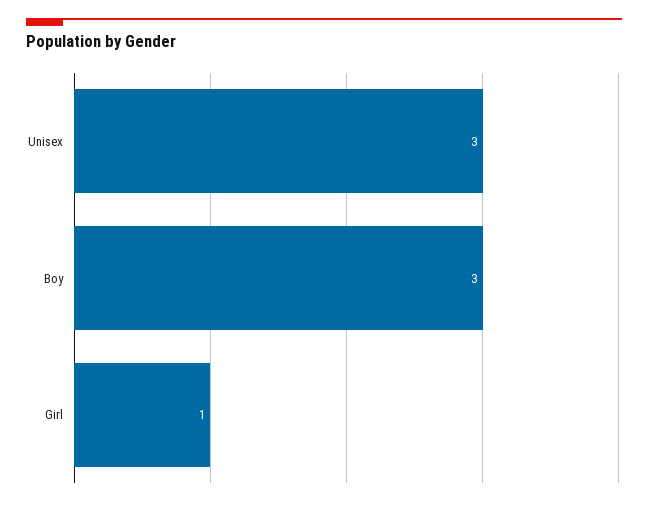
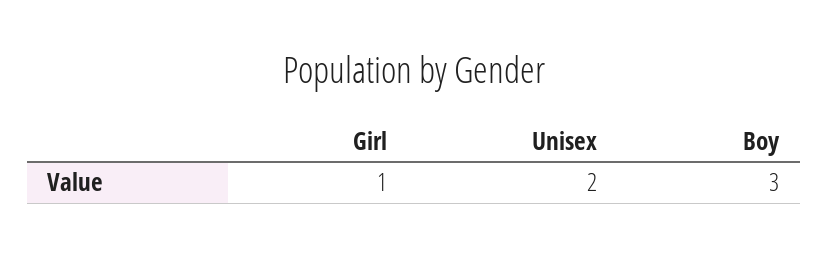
  {
-   "Unisex": 3,
+   "Unisex": 2,
    "Boy": 3,
    "Girl": 1
  }

